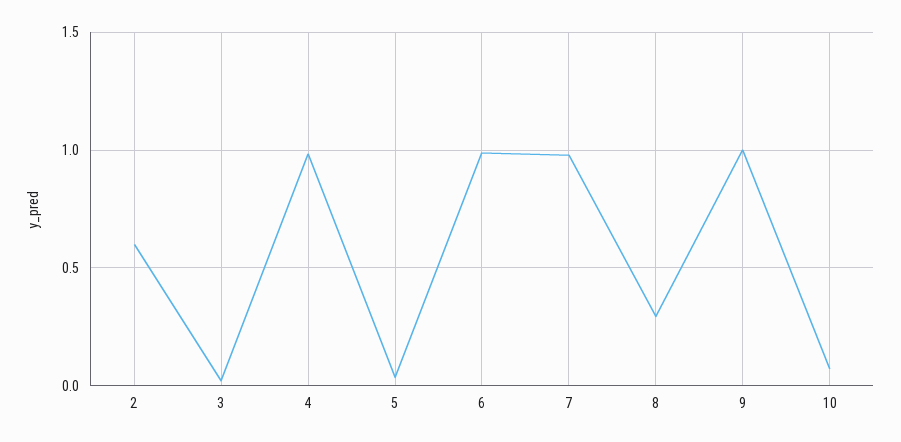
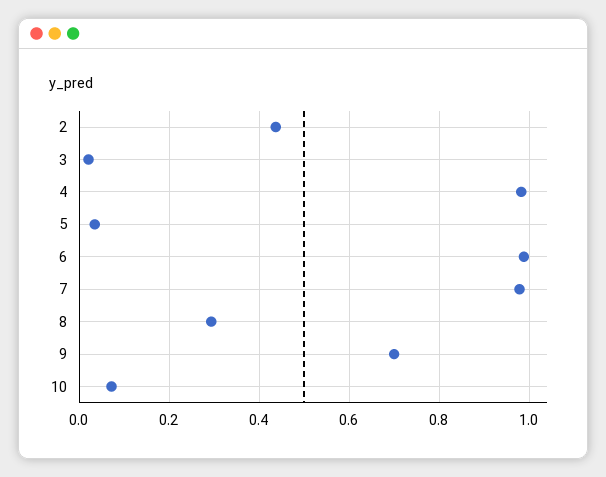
  {
-   "2": 0.6,
+   "2": 0.44,
    "3": 0.02,
    "4": 0.98,
    "5": 0.04,
    "6": 0.98,
    "7": 0.98,
    "8": 0.3,
-   "9": 1,
+   "9": 0.7,
    "10": 0.08
  }

